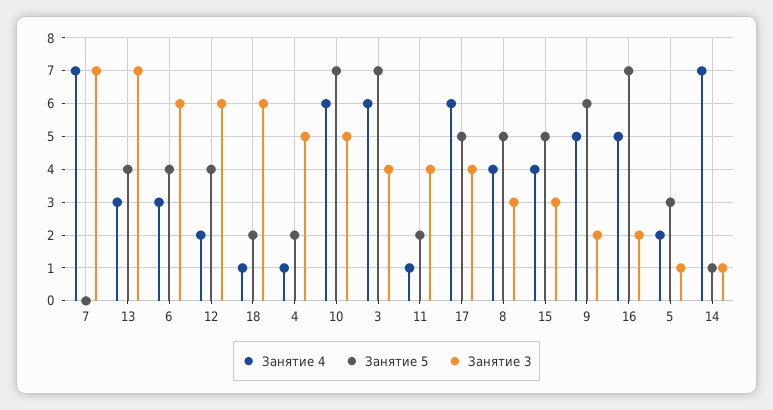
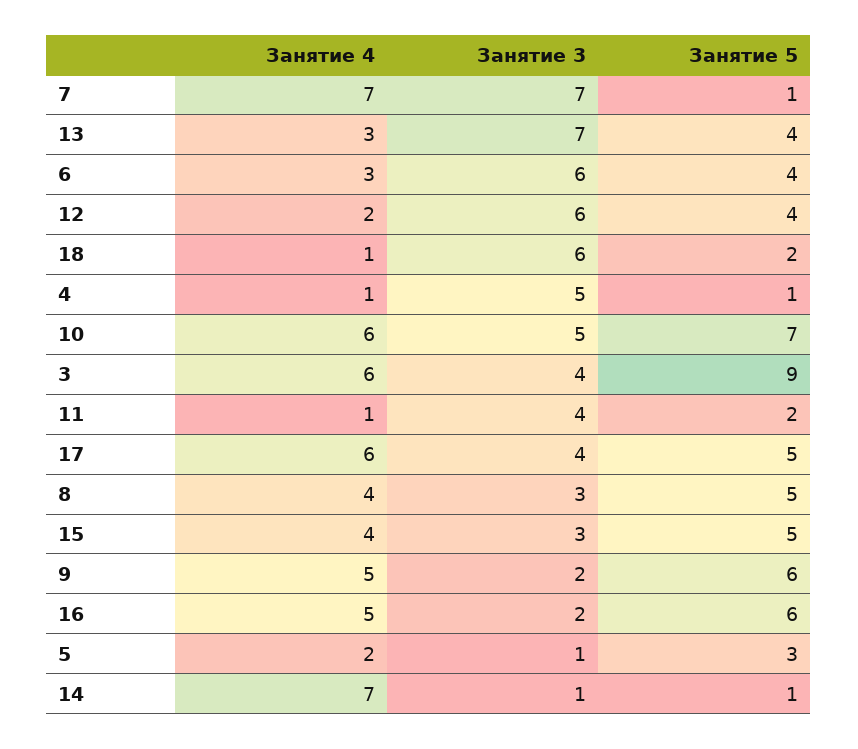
  {
    "Занятие 4": {
      "7": 7,
      "13": 3,
      "6": 3,
      "12": 2,
      "18": 1,
      "4": 1,
      "10": 6,
      "3": 6,
      "11": 1,
      "17": 6,
      "8": 4,
      "15": 4,
      "9": 5,
      "16": 5,
      "5": 2,
      "14": 7
    },
    "Занятие 5": {
-     "7": 0,
+     "7": 1,
      "13": 4,
      "6": 4,
      "12": 4,
      "18": 2,
-     "4": 2,
+     "4": 1,
      "10": 7,
-     "3": 7,
+     "3": 9,
      "11": 2,
      "17": 5,
      "8": 5,
      "15": 5,
      "9": 6,
-     "16": 7,
+     "16": 6,
      "5": 3,
      "14": 1
    },
    "Занятие 3": {
      "7": 7,
      "13": 7,
      "6": 6,
      "12": 6,
      "18": 6,
      "4": 5,
      "10": 5,
      "3": 4,
      "11": 4,
      "17": 4,
      "8": 3,
      "15": 3,
      "9": 2,
      "16": 2,
      "5": 1,
      "14": 1
    }
  }

